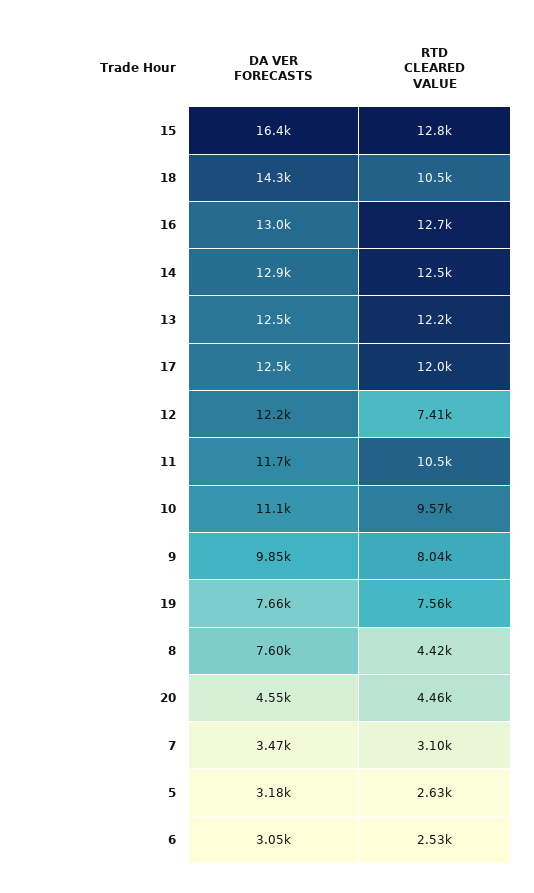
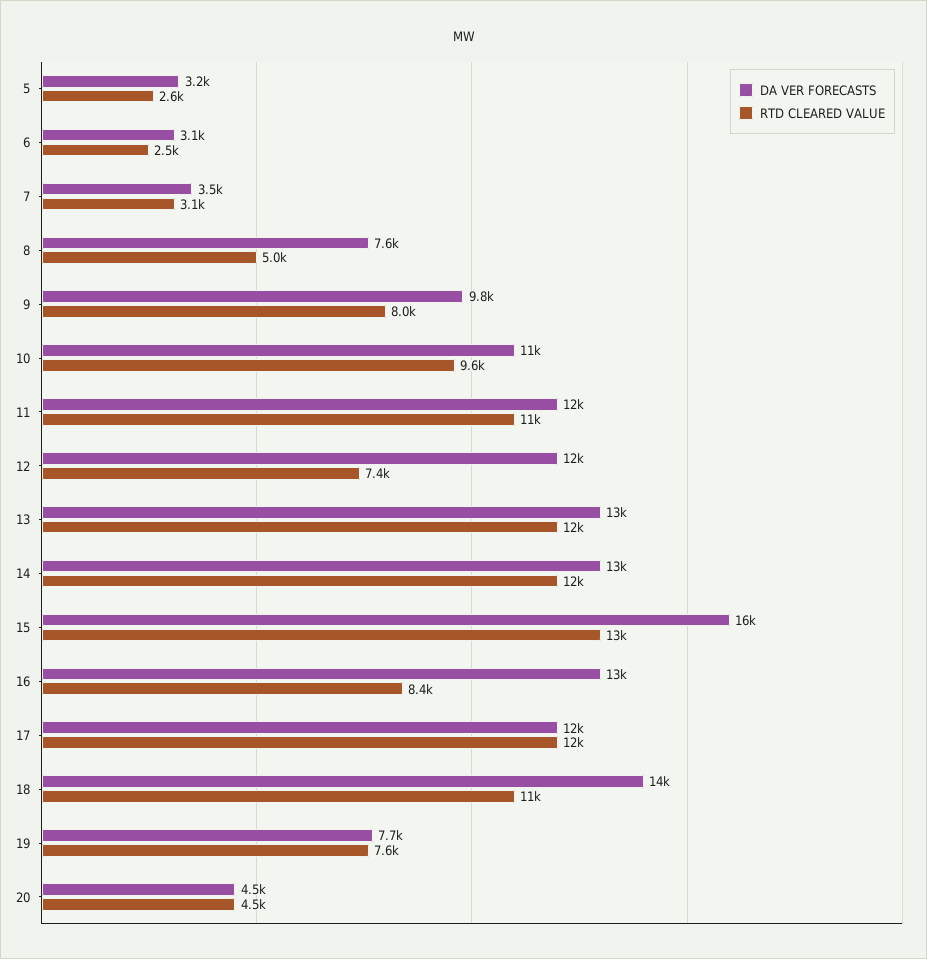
  {
    "DA VER FORECASTS": {
      "15": 16400,
      "18": 14300,
      "16": 13000,
      "14": 12900,
      "13": 12500,
      "17": 12500,
      "12": 12200,
      "11": 11700,
      "10": 11100,
      "9": 9850,
      "19": 7660,
      "8": 7600,
      "20": 4550,
      "7": 3470,
      "5": 3180,
      "6": 3050
    },
    "RTD CLEARED VALUE": {
      "15": 12800,
      "18": 10500,
-     "16": 12700,
+     "16": 8400,
      "14": 12500,
      "13": 12200,
      "17": 12000,
      "12": 7410,
      "11": 10500,
      "10": 9570,
      "9": 8040,
      "19": 7560,
-     "8": 4420,
+     "8": 5000,
      "20": 4460,
      "7": 3100,
      "5": 2630,
      "6": 2530
    }
  }

